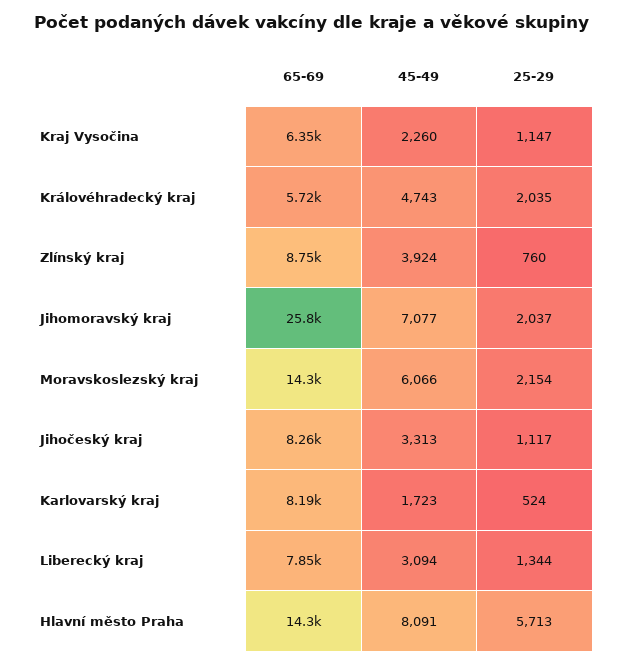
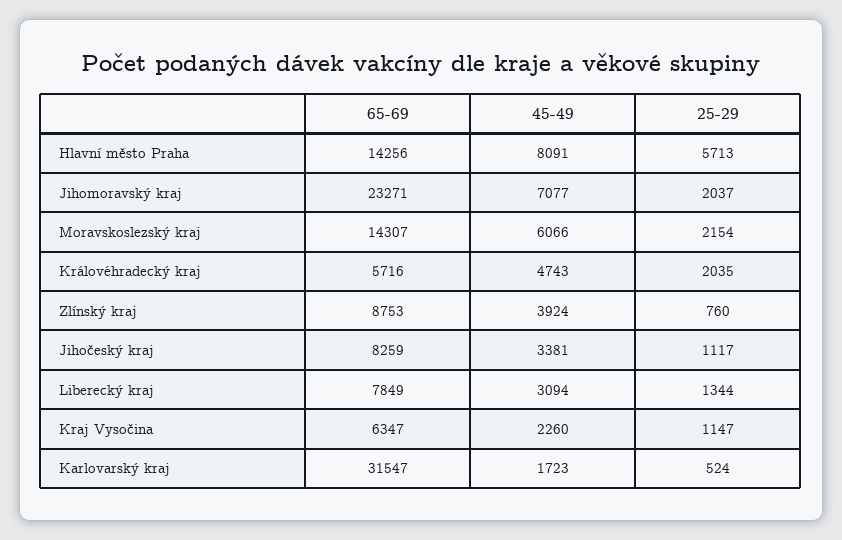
  {
    "65-69": {
      "Kraj Vysočina": 6347,
      "Královéhradecký kraj": 5716,
      "Zlínský kraj": 8753,
-     "Jihomoravský kraj": 25800,
+     "Jihomoravský kraj": 23271,
      "Moravskoslezský kraj": 14307,
      "Jihočeský kraj": 8259,
-     "Karlovarský kraj": 8190,
+     "Karlovarský kraj": 31547,
      "Liberecký kraj": 7849,
      "Hlavní město Praha": 14256
    },
    "45-49": {
      "Kraj Vysočina": 2260,
      "Královéhradecký kraj": 4743,
      "Zlínský kraj": 3924,
      "Jihomoravský kraj": 7077,
      "Moravskoslezský kraj": 6066,
-     "Jihočeský kraj": 3313,
+     "Jihočeský kraj": 3381,
      "Karlovarský kraj": 1723,
      "Liberecký kraj": 3094,
      "Hlavní město Praha": 8091
    },
    "25-29": {
      "Kraj Vysočina": 1147,
      "Královéhradecký kraj": 2035,
      "Zlínský kraj": 760,
      "Jihomoravský kraj": 2037,
      "Moravskoslezský kraj": 2154,
      "Jihočeský kraj": 1117,
      "Karlovarský kraj": 524,
      "Liberecký kraj": 1344,
      "Hlavní město Praha": 5713
    }
  }

